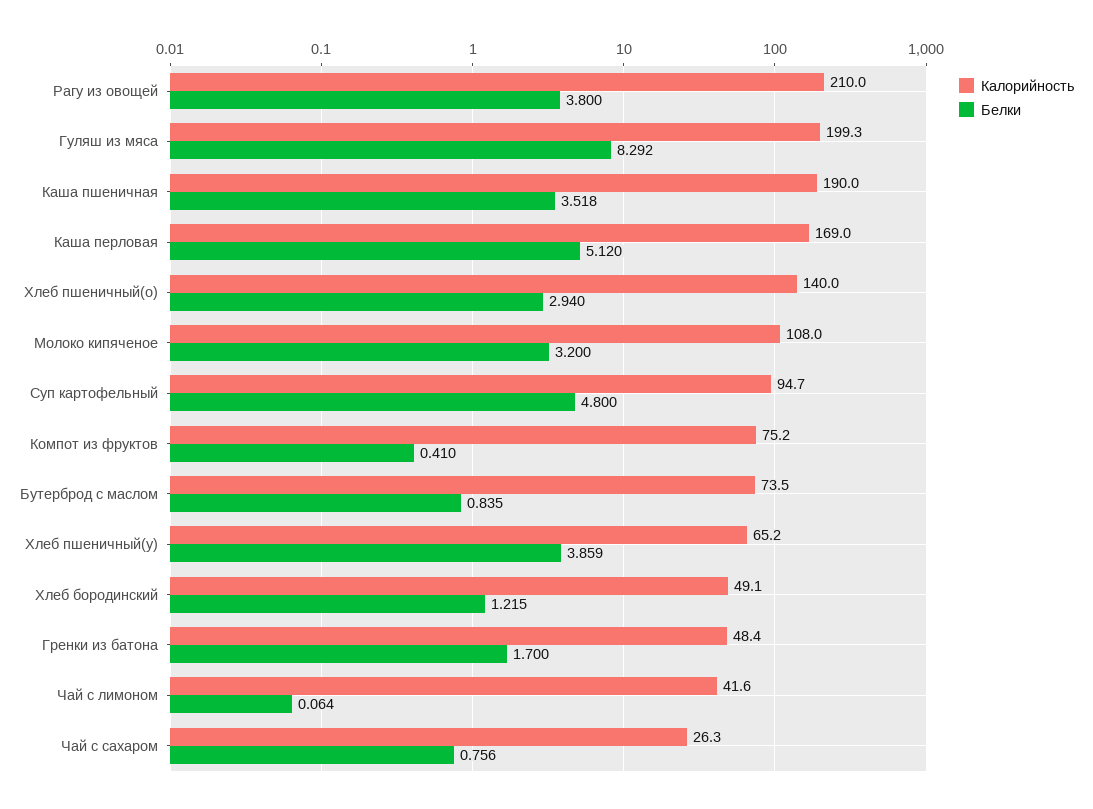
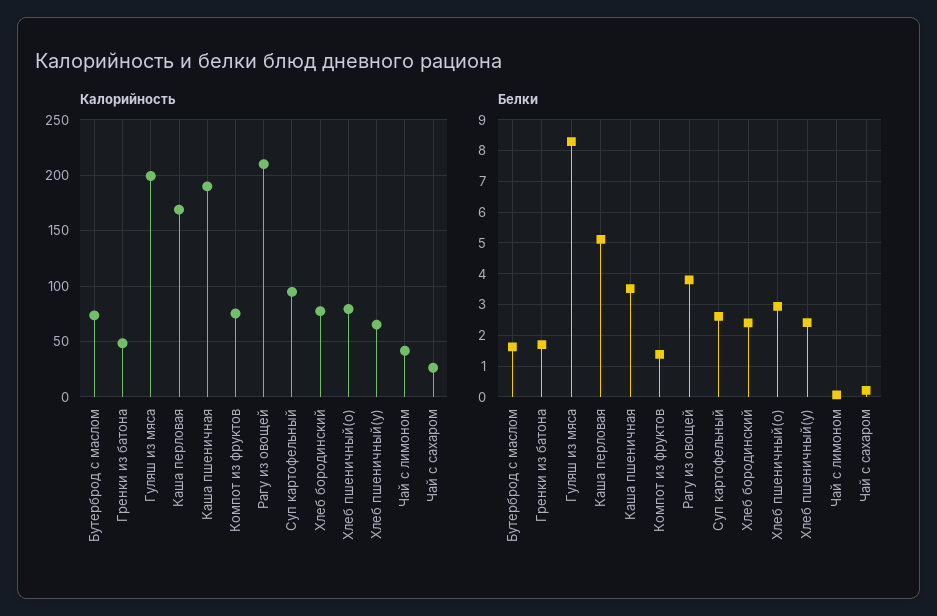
  {
    "Калорийность": {
      "Рагу из овощей": 210,
      "Гуляш из мяса": 199.3,
      "Каша пшеничная": 190,
      "Каша перловая": 169,
-     "Хлеб пшеничный(о)": 140,
+     "Хлеб пшеничный(о)": 80,
-     "Молоко кипяченое": 108,
      "Суп картофельный": 94.7,
      "Компот из фруктов": 75.2,
      "Бутерброд с маслом": 73.5,
      "Хлеб пшеничный(у)": 65.2,
-     "Хлеб бородинский": 49.1,
+     "Хлеб бородинский": 80,
      "Гренки из батона": 48.4,
      "Чай с лимоном": 41.6,
      "Чай с сахаром": 26.3
    },
    "Белки": {
      "Рагу из овощей": 3.8,
      "Гуляш из мяса": 8.292,
      "Каша пшеничная": 3.518,
      "Каша перловая": 5.12,
      "Хлеб пшеничный(о)": 2.94,
-     "Молоко кипяченое": 3.2,
-     "Суп картофельный": 4.8,
+     "Суп картофельный": 2.6,
-     "Компот из фруктов": 0.41,
+     "Компот из фруктов": 1.4,
-     "Бутерброд с маслом": 0.835,
+     "Бутерброд с маслом": 1.6,
-     "Хлеб пшеничный(у)": 3.859,
+     "Хлеб пшеничный(у)": 2.4,
-     "Хлеб бородинский": 1.215,
+     "Хлеб бородинский": 2.4,
      "Гренки из батона": 1.7,
      "Чай с лимоном": 0.064,
-     "Чай с сахаром": 0.756
+     "Чай с сахаром": 0.2
    }
  }

